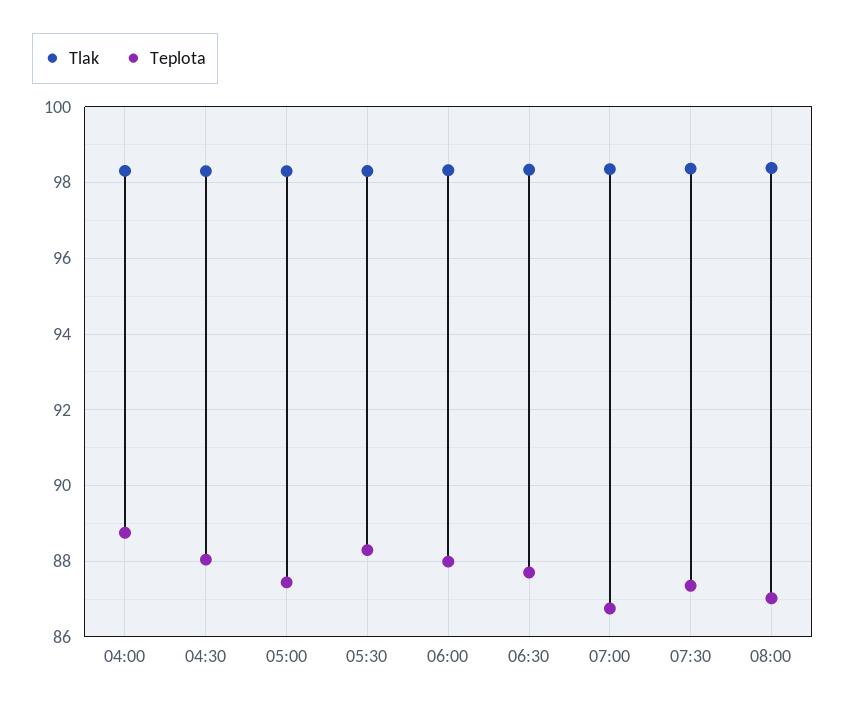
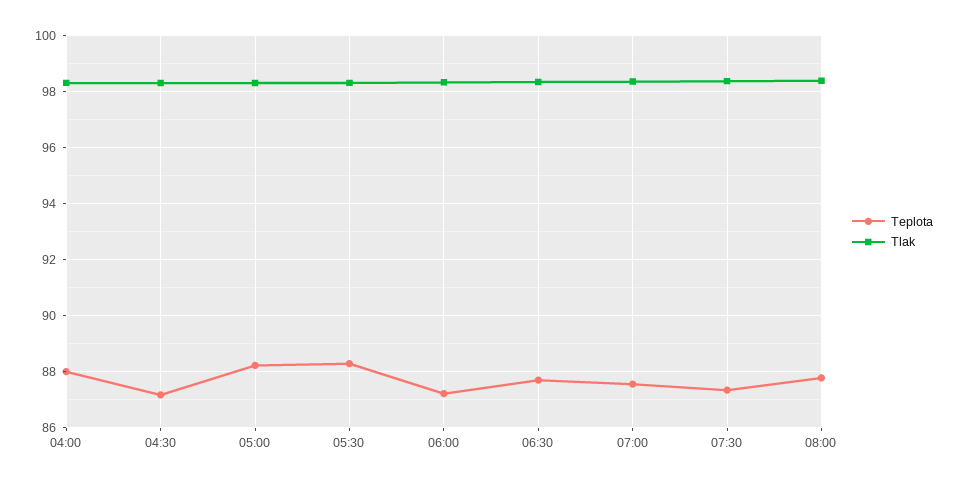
  {
    "Tlak": {
      "04:00": 98.4,
      "04:30": 98.4,
      "05:00": 98.4,
      "05:30": 98.4,
      "06:00": 98.4,
      "06:30": 98.4,
      "07:00": 98.4,
      "07:30": 98.4,
      "08:00": 98.4
    },
    "Teplota": {
-     "04:00": 88.8,
+     "04:00": 88,
-     "04:30": 88,
+     "04:30": 87.25,
-     "05:00": 87.4,
+     "05:00": 88.25,
      "05:30": 88.2,
-     "06:00": 88,
+     "06:00": 87.25,
      "06:30": 87.8,
-     "07:00": 86.8,
+     "07:00": 87.5,
      "07:30": 87.4,
-     "08:00": 87
+     "08:00": 87.75
    }
  }

